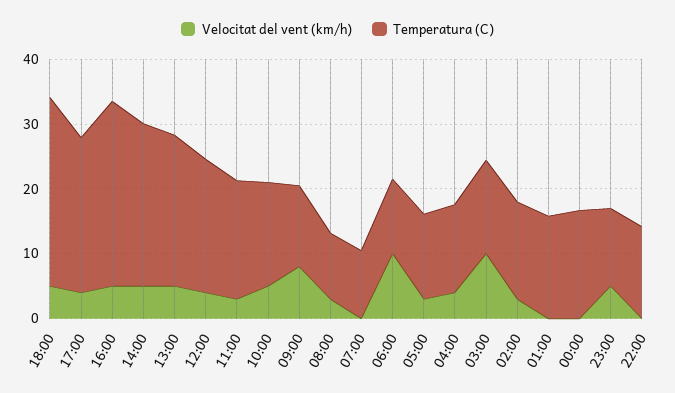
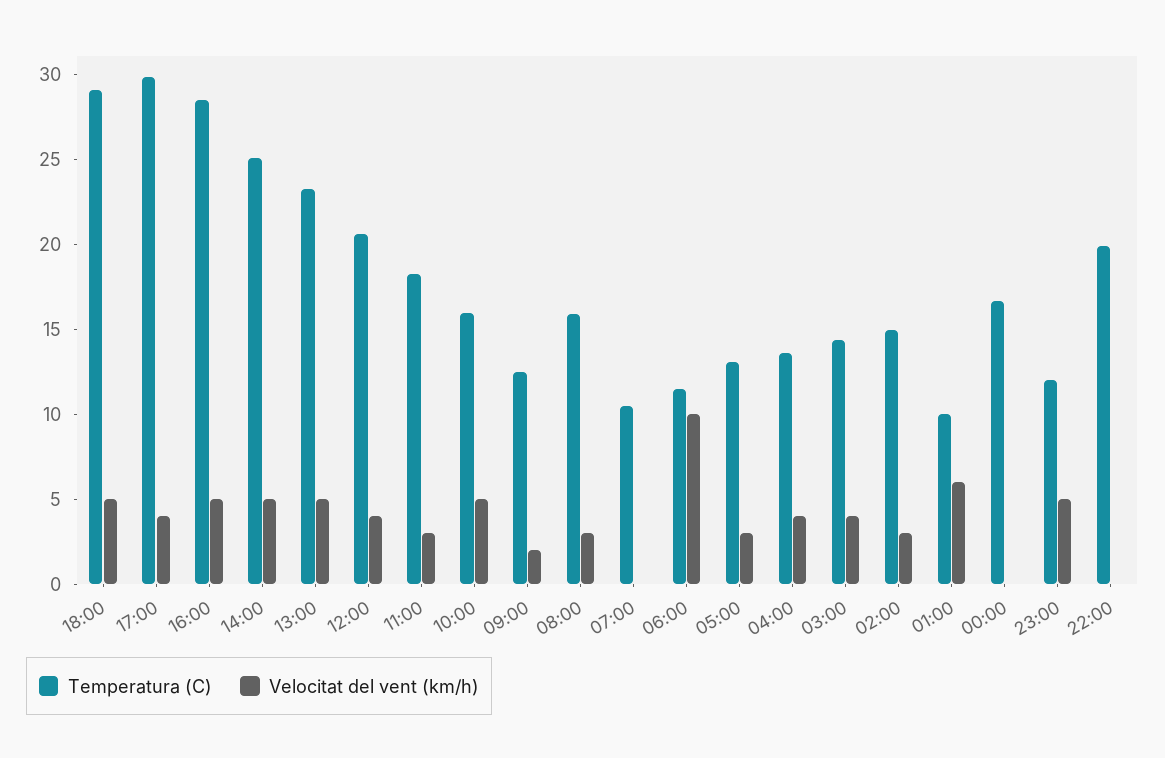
  {
    "Velocitat del vent (km/h)": {
      "18:00": 5,
      "17:00": 4,
      "16:00": 5,
      "14:00": 5,
      "13:00": 5,
      "12:00": 4,
      "11:00": 3,
      "10:00": 5,
-     "09:00": 8,
+     "09:00": 2,
      "08:00": 3,
      "07:00": 0,
      "06:00": 10,
      "05:00": 3,
      "04:00": 4,
-     "03:00": 10,
+     "03:00": 4,
      "02:00": 3,
-     "01:00": 0,
+     "01:00": 6,
      "00:00": 0,
      "23:00": 5,
      "22:00": 0
    },
    "Temperatura (C)": {
      "18:00": 29,
-     "17:00": 24,
+     "17:00": 30,
      "16:00": 29,
      "14:00": 25,
      "13:00": 23,
      "12:00": 21,
      "11:00": 18,
      "10:00": 16,
      "09:00": 13,
-     "08:00": 10,
+     "08:00": 16,
      "07:00": 11,
      "06:00": 12,
      "05:00": 13,
      "04:00": 14,
      "03:00": 14,
      "02:00": 15,
-     "01:00": 16,
+     "01:00": 10,
      "00:00": 17,
      "23:00": 12,
-     "22:00": 14
+     "22:00": 20
    }
  }

